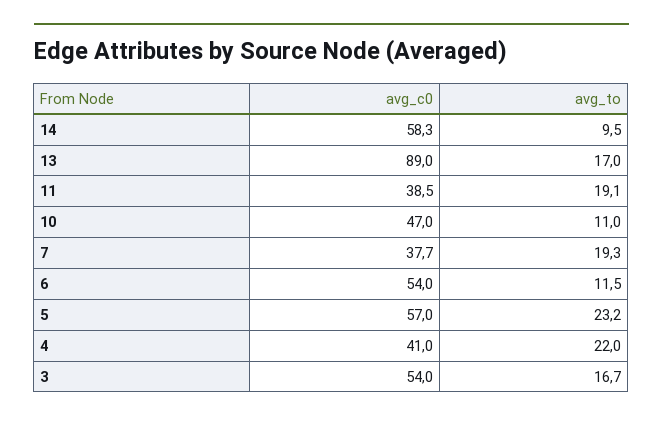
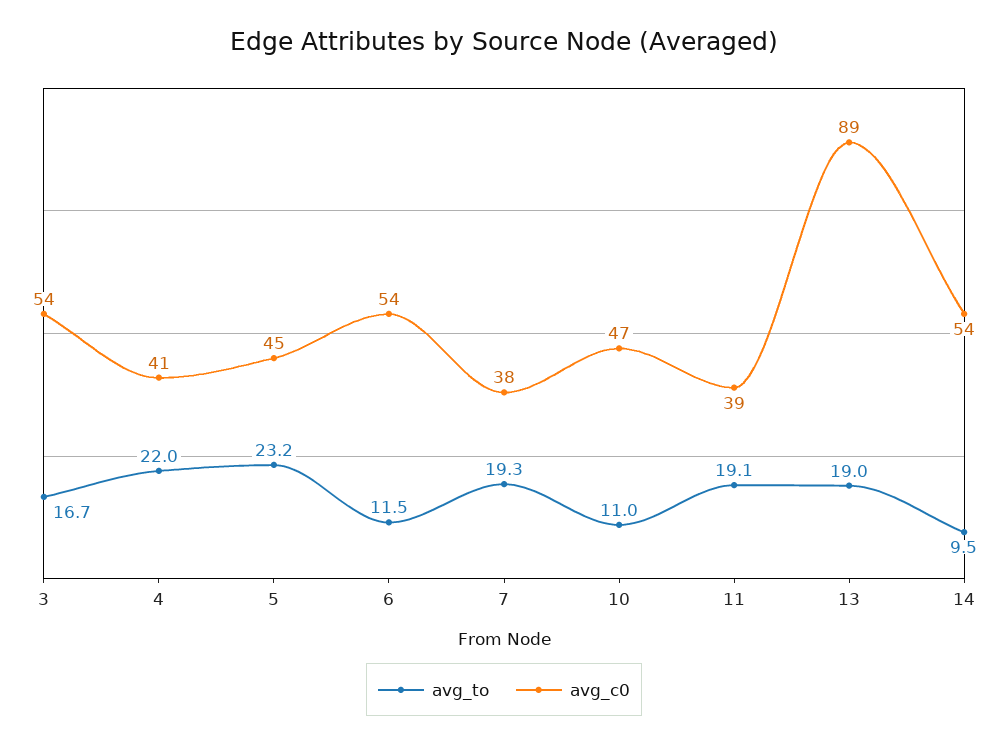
  {
    "avg_c0": {
-     "14": 58.3,
+     "14": 54,
      "13": 89,
      "11": 38.5,
      "10": 47,
      "7": 37.7,
      "6": 54,
-     "5": 57,
+     "5": 45,
      "4": 41,
      "3": 54
    },
    "avg_to": {
      "14": 9.5,
-     "13": 17,
+     "13": 19,
      "11": 19.1,
      "10": 11,
      "7": 19.3,
      "6": 11.5,
      "5": 23.2,
      "4": 22,
      "3": 16.7
    }
  }

